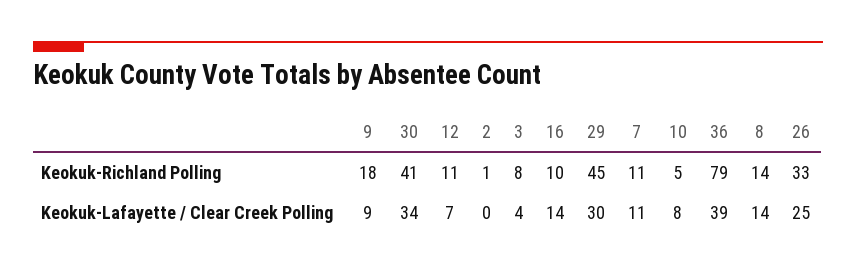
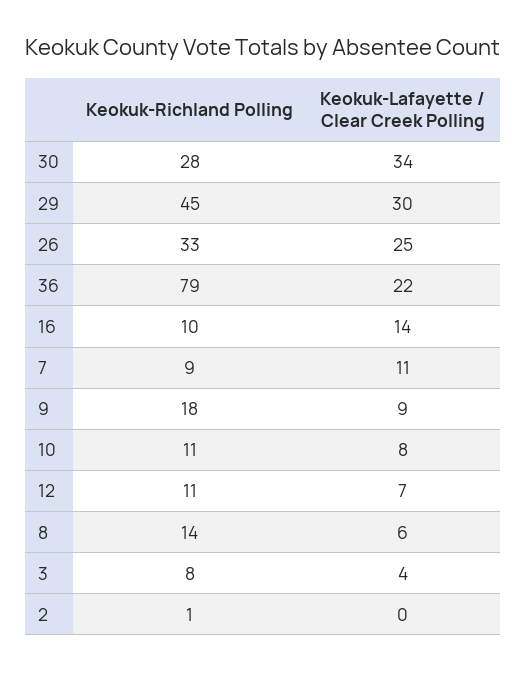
  {
    "9": {
      "Keokuk-Richland Polling": 18,
      "Keokuk-Lafayette / Clear Creek Polling": 9
    },
    "30": {
-     "Keokuk-Richland Polling": 41,
+     "Keokuk-Richland Polling": 28,
      "Keokuk-Lafayette / Clear Creek Polling": 34
    },
    "12": {
      "Keokuk-Richland Polling": 11,
      "Keokuk-Lafayette / Clear Creek Polling": 7
    },
    "2": {
      "Keokuk-Richland Polling": 1,
      "Keokuk-Lafayette / Clear Creek Polling": 0
    },
    "3": {
      "Keokuk-Richland Polling": 8,
      "Keokuk-Lafayette / Clear Creek Polling": 4
    },
    "16": {
      "Keokuk-Richland Polling": 10,
      "Keokuk-Lafayette / Clear Creek Polling": 14
    },
    "29": {
      "Keokuk-Richland Polling": 45,
      "Keokuk-Lafayette / Clear Creek Polling": 30
    },
    "7": {
-     "Keokuk-Richland Polling": 11,
+     "Keokuk-Richland Polling": 9,
      "Keokuk-Lafayette / Clear Creek Polling": 11
    },
    "10": {
-     "Keokuk-Richland Polling": 5,
+     "Keokuk-Richland Polling": 11,
      "Keokuk-Lafayette / Clear Creek Polling": 8
    },
    "36": {
      "Keokuk-Richland Polling": 79,
-     "Keokuk-Lafayette / Clear Creek Polling": 39
+     "Keokuk-Lafayette / Clear Creek Polling": 22
    },
    "8": {
      "Keokuk-Richland Polling": 14,
-     "Keokuk-Lafayette / Clear Creek Polling": 14
+     "Keokuk-Lafayette / Clear Creek Polling": 6
    },
    "26": {
      "Keokuk-Richland Polling": 33,
      "Keokuk-Lafayette / Clear Creek Polling": 25
    }
  }

